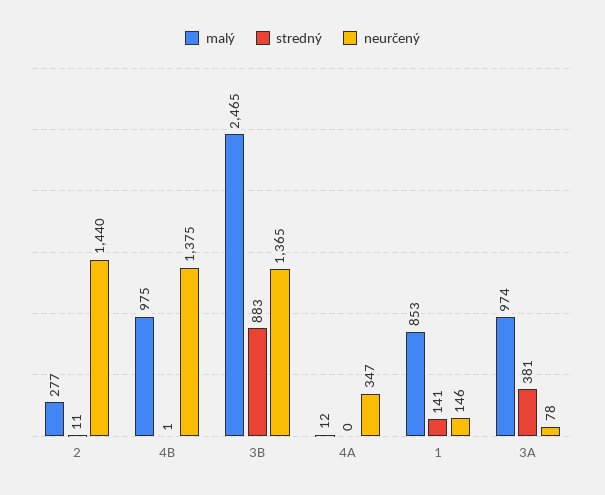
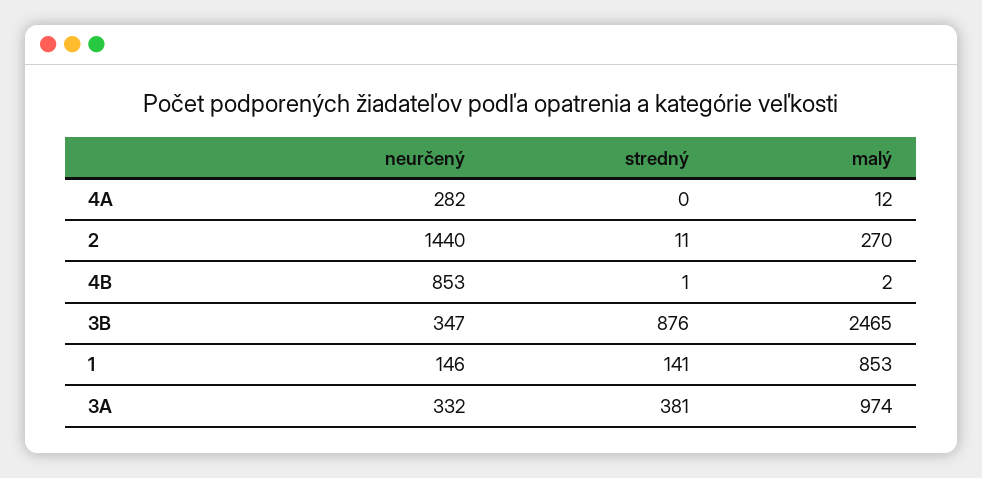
  {
    "malý": {
-     "2": 277,
+     "2": 270,
-     "4B": 975,
+     "4B": 2,
      "3B": 2465,
      "4A": 12,
      "1": 853,
      "3A": 974
    },
    "stredný": {
      "2": 11,
      "4B": 1,
-     "3B": 883,
+     "3B": 876,
      "4A": 0,
      "1": 141,
      "3A": 381
    },
    "neurčený": {
      "2": 1440,
-     "4B": 1375,
+     "4B": 853,
-     "3B": 1365,
+     "3B": 347,
-     "4A": 347,
+     "4A": 282,
      "1": 146,
-     "3A": 78
+     "3A": 332
    }
  }

